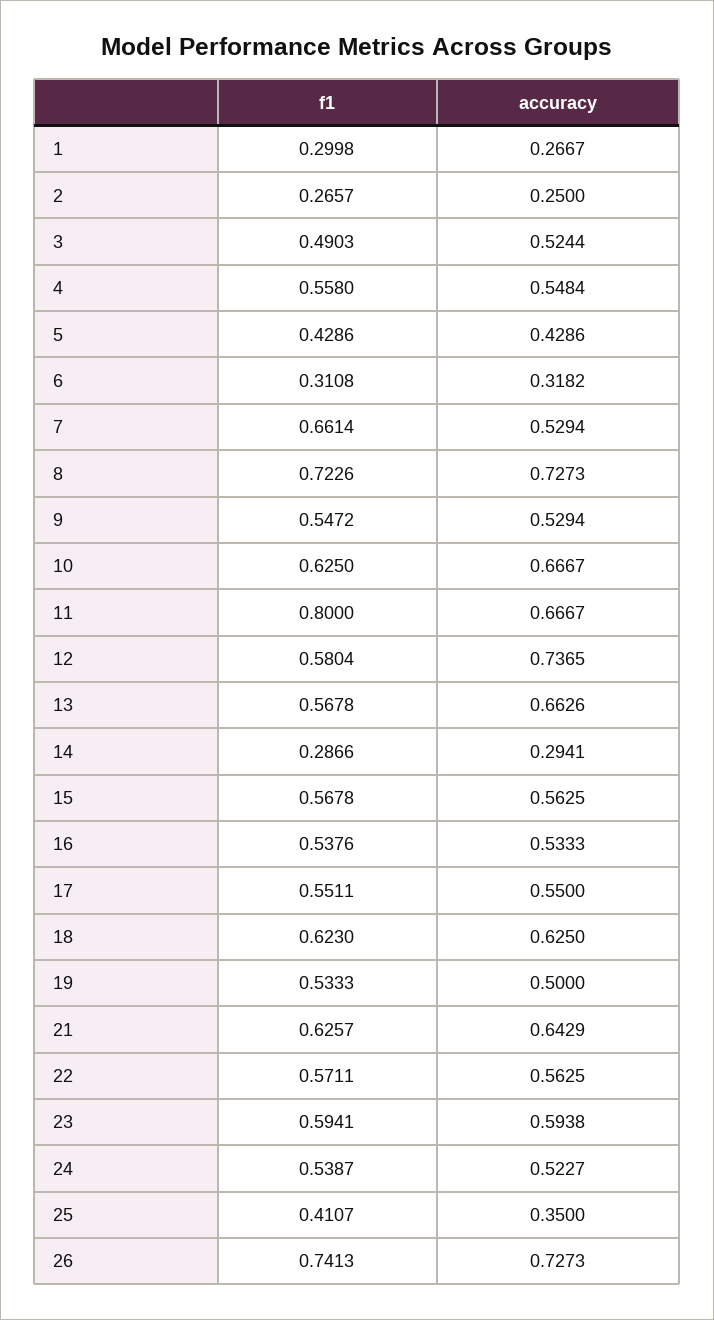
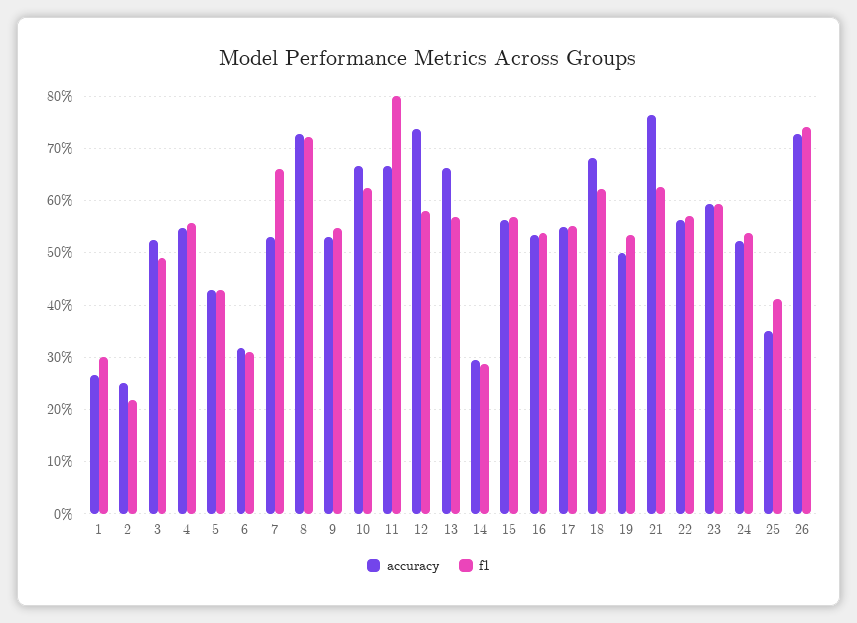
  {
    "f1": {
      "1": 0.2998,
-     "2": 0.2657,
+     "2": 0.22,
      "3": 0.4903,
      "4": 0.558,
      "5": 0.4286,
      "6": 0.3108,
      "7": 0.6614,
      "8": 0.7226,
      "9": 0.5472,
      "10": 0.625,
      "11": 0.8,
      "12": 0.5804,
      "13": 0.5678,
      "14": 0.2866,
      "15": 0.5678,
      "16": 0.5376,
      "17": 0.5511,
      "18": 0.623,
      "19": 0.5333,
      "21": 0.6257,
      "22": 0.5711,
      "23": 0.5941,
      "24": 0.5387,
      "25": 0.4107,
      "26": 0.7413
    },
    "accuracy": {
      "1": 0.2667,
      "2": 0.25,
      "3": 0.5244,
      "4": 0.5484,
      "5": 0.4286,
      "6": 0.3182,
      "7": 0.5294,
      "8": 0.7273,
      "9": 0.5294,
      "10": 0.6667,
      "11": 0.6667,
      "12": 0.7365,
      "13": 0.6626,
      "14": 0.2941,
      "15": 0.5625,
      "16": 0.5333,
      "17": 0.55,
-     "18": 0.625,
+     "18": 0.68,
      "19": 0.5,
-     "21": 0.6429,
+     "21": 0.76,
      "22": 0.5625,
      "23": 0.5938,
      "24": 0.5227,
      "25": 0.35,
      "26": 0.7273
    }
  }

